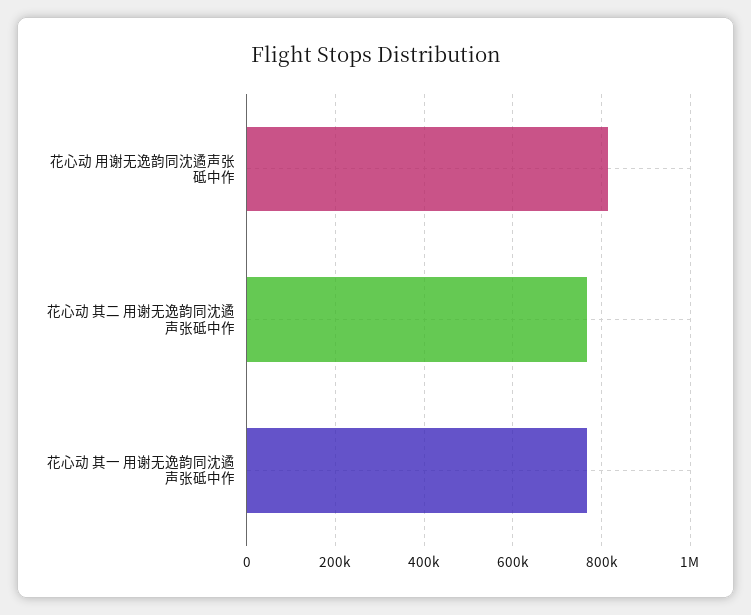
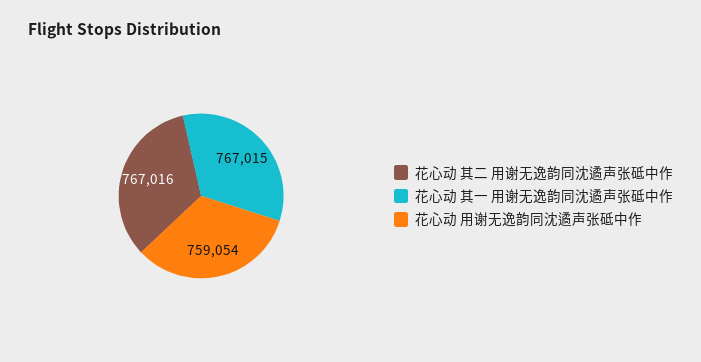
  {
-   "花心动 用谢无逸韵同沈遹声张砥中作": 820000,
+   "花心动 用谢无逸韵同沈遹声张砥中作": 759054,
    "花心动 其二 用谢无逸韵同沈遹声张砥中作": 767016,
    "花心动 其一 用谢无逸韵同沈遹声张砥中作": 767015
  }

